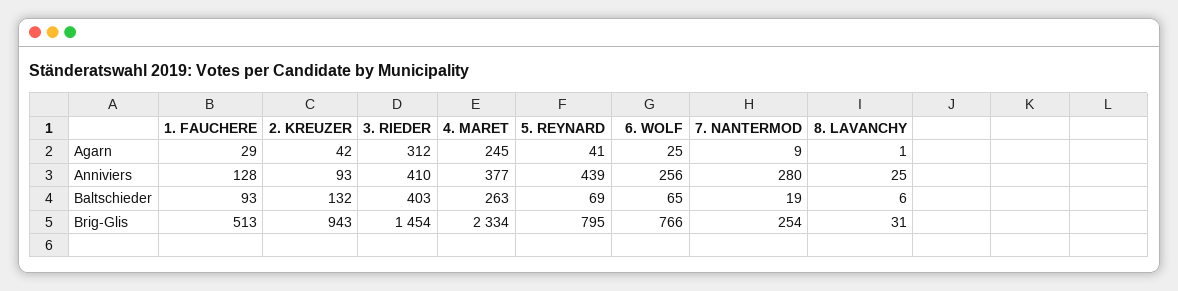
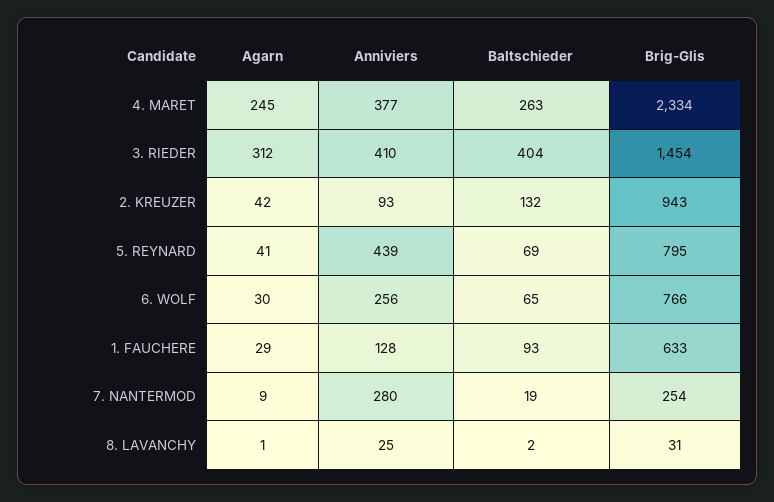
  {
    "1. FAUCHERE": {
      "Agarn": 29,
      "Anniviers": 128,
      "Baltschieder": 93,
-     "Brig-Glis": 513
+     "Brig-Glis": 633
    },
    "2. KREUZER": {
      "Agarn": 42,
      "Anniviers": 93,
      "Baltschieder": 132,
      "Brig-Glis": 943
    },
    "3. RIEDER": {
      "Agarn": 312,
      "Anniviers": 410,
-     "Baltschieder": 403,
+     "Baltschieder": 404,
      "Brig-Glis": 1454
    },
    "4. MARET": {
      "Agarn": 245,
      "Anniviers": 377,
      "Baltschieder": 263,
      "Brig-Glis": 2334
    },
    "5. REYNARD": {
      "Agarn": 41,
      "Anniviers": 439,
      "Baltschieder": 69,
      "Brig-Glis": 795
    },
    "6. WOLF": {
-     "Agarn": 25,
+     "Agarn": 30,
      "Anniviers": 256,
      "Baltschieder": 65,
      "Brig-Glis": 766
    },
    "7. NANTERMOD": {
      "Agarn": 9,
      "Anniviers": 280,
      "Baltschieder": 19,
      "Brig-Glis": 254
    },
    "8. LAVANCHY": {
      "Agarn": 1,
      "Anniviers": 25,
-     "Baltschieder": 6,
+     "Baltschieder": 2,
      "Brig-Glis": 31
    }
  }

